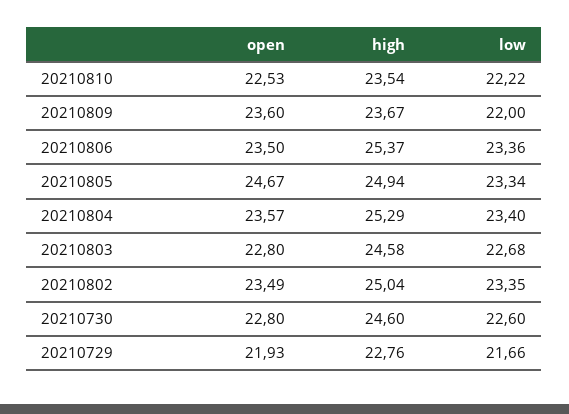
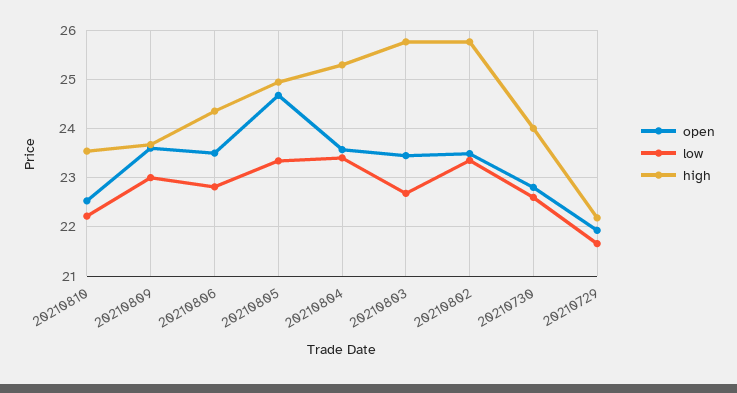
  {
    "open": {
      "20210810": 22.53,
      "20210809": 23.6,
      "20210806": 23.5,
      "20210805": 24.67,
      "20210804": 23.57,
-     "20210803": 22.8,
+     "20210803": 23.4,
      "20210802": 23.49,
      "20210730": 22.8,
      "20210729": 21.93
    },
    "high": {
      "20210810": 23.54,
      "20210809": 23.67,
-     "20210806": 25.37,
+     "20210806": 24.4,
      "20210805": 24.94,
      "20210804": 25.29,
-     "20210803": 24.58,
+     "20210803": 25.8,
-     "20210802": 25.04,
+     "20210802": 25.8,
-     "20210730": 24.6,
+     "20210730": 24,
-     "20210729": 22.76
+     "20210729": 22.2
    },
    "low": {
      "20210810": 22.22,
-     "20210809": 22,
+     "20210809": 23,
-     "20210806": 23.36,
+     "20210806": 22.8,
      "20210805": 23.34,
      "20210804": 23.4,
      "20210803": 22.68,
      "20210802": 23.35,
      "20210730": 22.6,
      "20210729": 21.66
    }
  }

